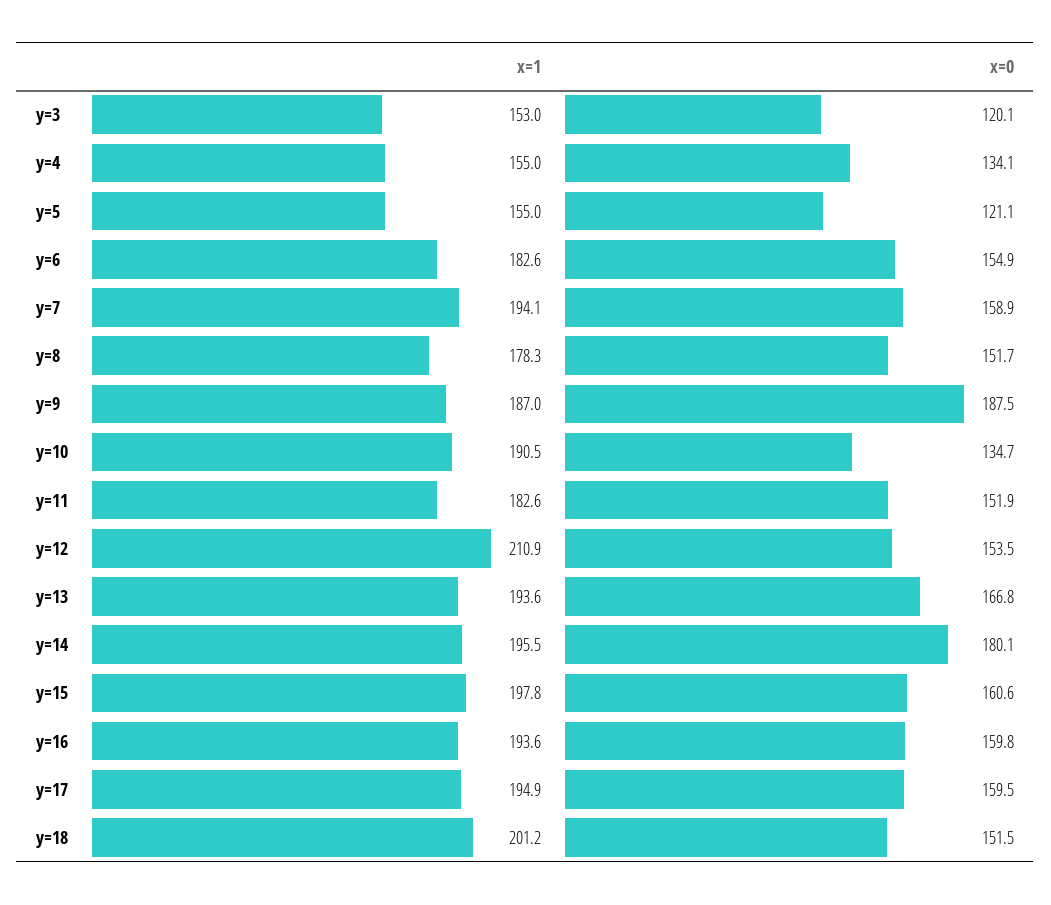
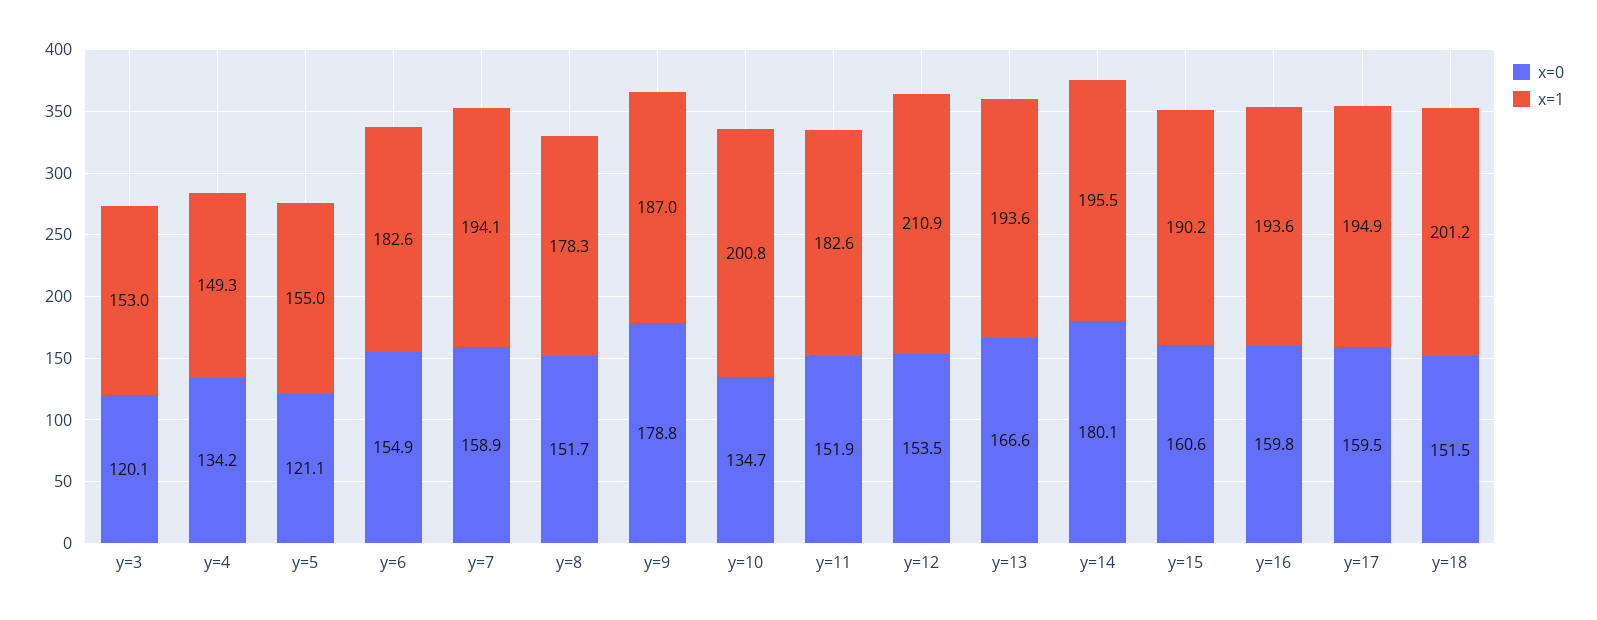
  {
    "x=1": {
      "y=3": 153,
-     "y=4": 155,
+     "y=4": 149.3,
      "y=5": 155,
      "y=6": 182.6,
      "y=7": 194.1,
      "y=8": 178.3,
      "y=9": 187,
-     "y=10": 190.5,
+     "y=10": 200.8,
      "y=11": 182.6,
      "y=12": 210.9,
      "y=13": 193.6,
      "y=14": 195.5,
-     "y=15": 197.8,
+     "y=15": 190.2,
      "y=16": 193.6,
      "y=17": 194.9,
      "y=18": 201.2
    },
    "x=0": {
      "y=3": 120.1,
-     "y=4": 134.1,
+     "y=4": 134.2,
      "y=5": 121.1,
      "y=6": 154.9,
      "y=7": 158.9,
      "y=8": 151.7,
-     "y=9": 187.5,
+     "y=9": 178.8,
      "y=10": 134.7,
      "y=11": 151.9,
      "y=12": 153.5,
-     "y=13": 166.8,
+     "y=13": 166.6,
      "y=14": 180.1,
      "y=15": 160.6,
      "y=16": 159.8,
      "y=17": 159.5,
      "y=18": 151.5
    }
  }

